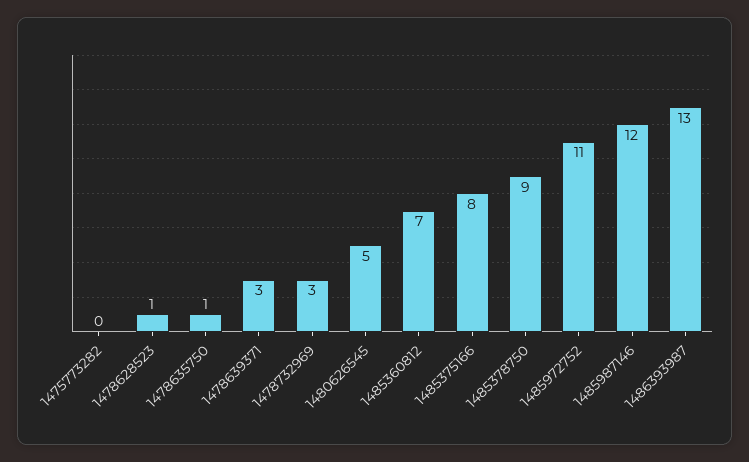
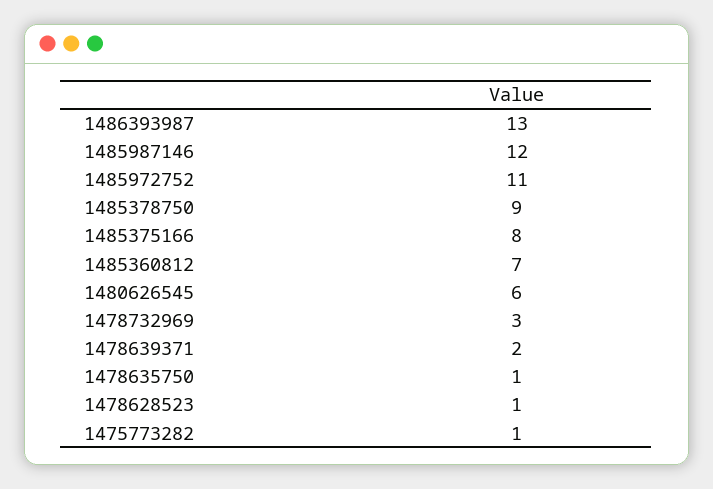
  {
-   "1475773282": 0,
+   "1475773282": 1,
    "1478628523": 1,
    "1478635750": 1,
-   "1478639371": 3,
+   "1478639371": 2,
    "1478732969": 3,
-   "1480626545": 5,
+   "1480626545": 6,
    "1485360812": 7,
    "1485375166": 8,
    "1485378750": 9,
    "1485972752": 11,
    "1485987146": 12,
    "1486393987": 13
  }

